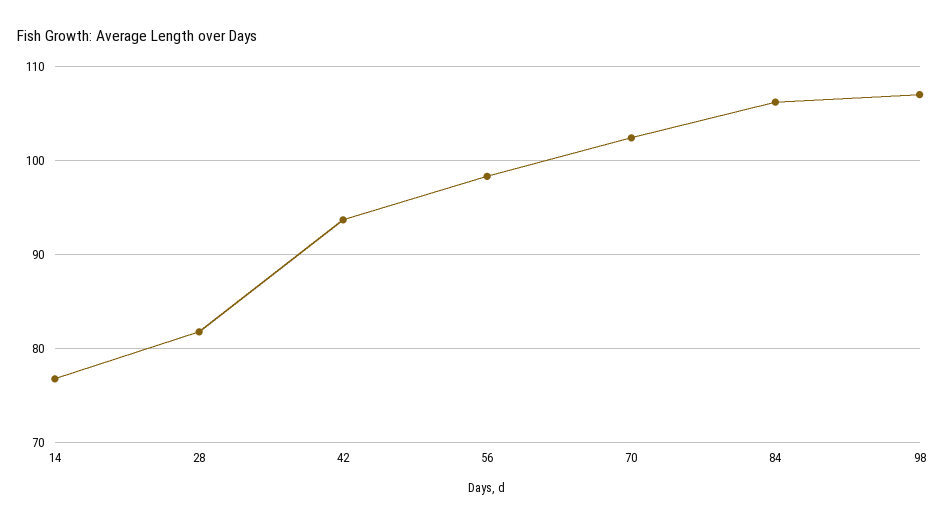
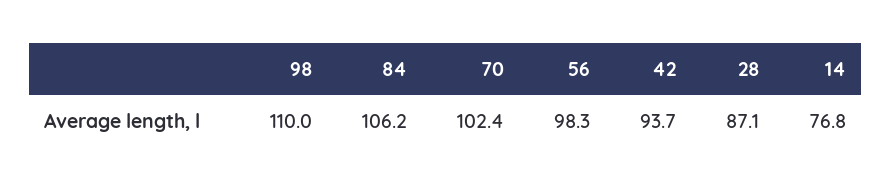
  {
    "14": 76.8,
-   "28": 82,
+   "28": 87.1,
    "42": 93.7,
    "56": 98.3,
    "70": 102.4,
    "84": 106.2,
-   "98": 107
+   "98": 110
  }

